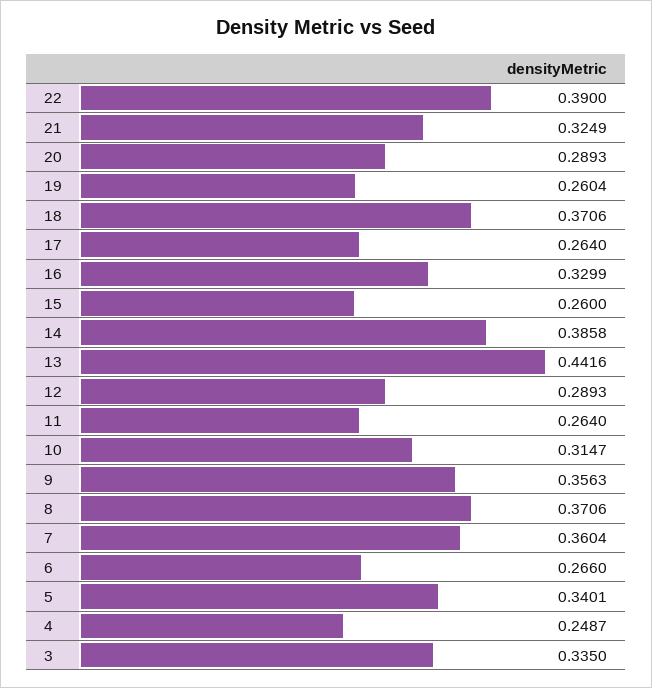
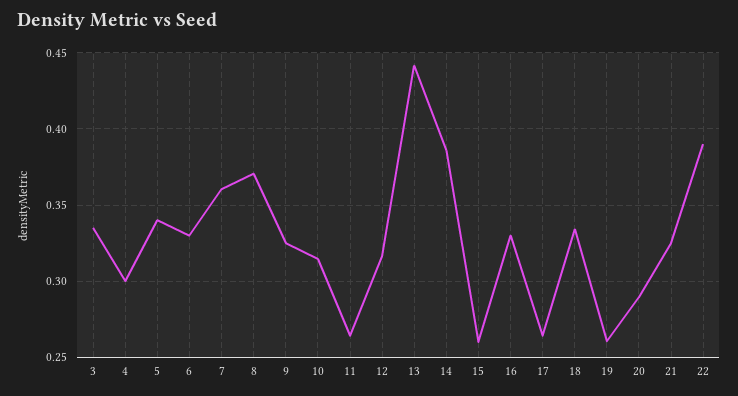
  {
    "22": 0.39,
    "21": 0.3249,
    "20": 0.2893,
    "19": 0.2604,
-   "18": 0.3706,
+   "18": 0.335,
    "17": 0.264,
    "16": 0.3299,
    "15": 0.26,
    "14": 0.3858,
    "13": 0.4416,
-   "12": 0.2893,
+   "12": 0.315,
    "11": 0.264,
    "10": 0.3147,
-   "9": 0.3563,
+   "9": 0.325,
    "8": 0.3706,
    "7": 0.3604,
-   "6": 0.266,
+   "6": 0.33,
    "5": 0.3401,
-   "4": 0.2487,
+   "4": 0.3,
    "3": 0.335
  }

